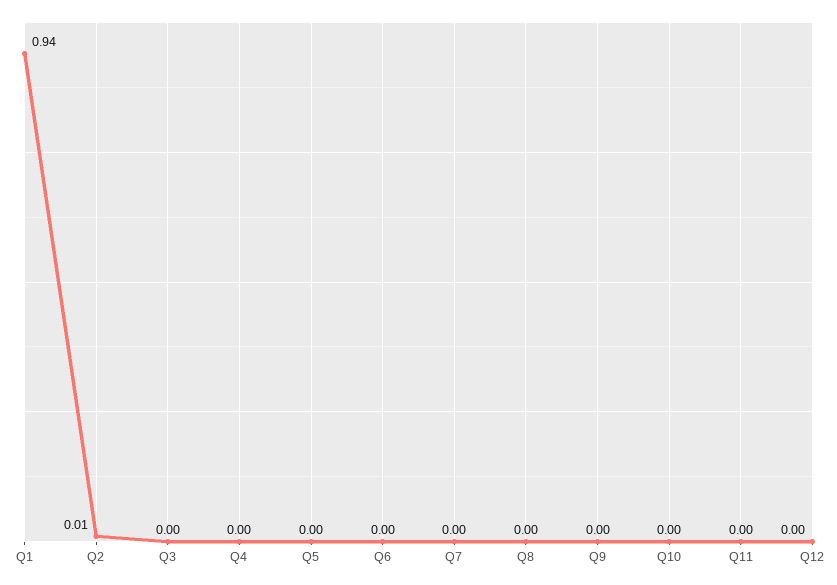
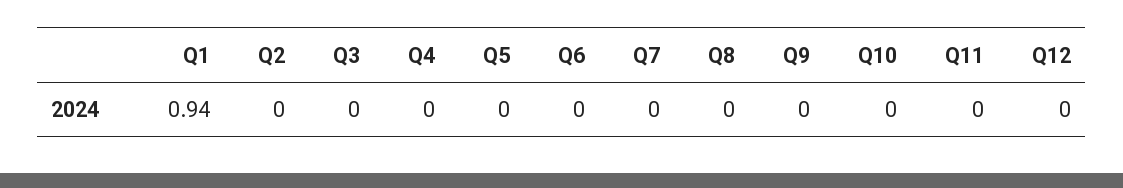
  {
    "Q1": 0.94,
-   "Q2": 0.01,
+   "Q2": 0,
    "Q3": 0,
    "Q4": 0,
    "Q5": 0,
    "Q6": 0,
    "Q7": 0,
    "Q8": 0,
    "Q9": 0,
    "Q10": 0,
    "Q11": 0,
    "Q12": 0
  }

